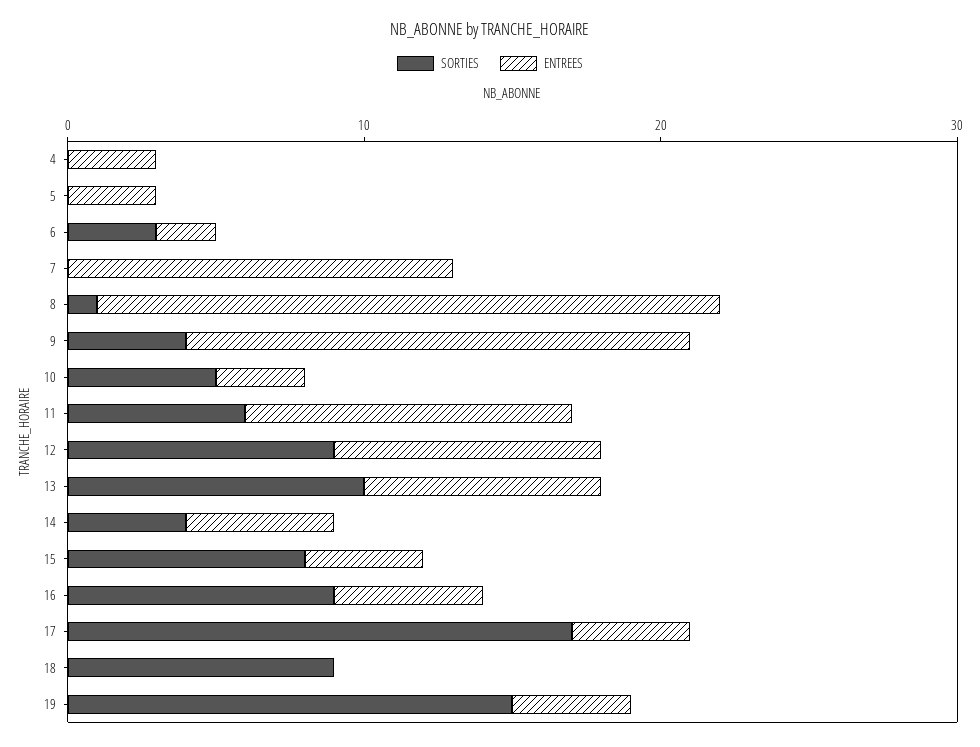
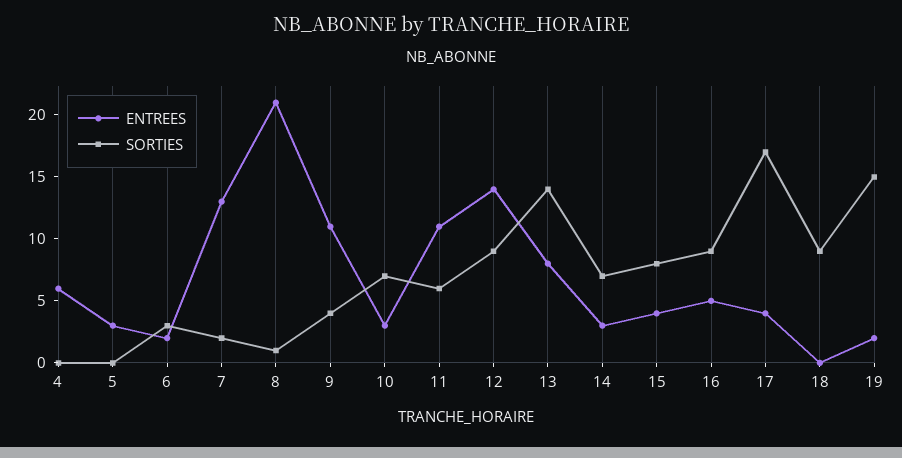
  {
    "SORTIES": {
      "4": 0,
      "5": 0,
      "6": 3,
-     "7": 0,
+     "7": 2,
      "8": 1,
      "9": 4,
-     "10": 5,
+     "10": 7,
      "11": 6,
      "12": 9,
-     "13": 10,
+     "13": 14,
-     "14": 4,
+     "14": 7,
      "15": 8,
      "16": 9,
      "17": 17,
      "18": 9,
      "19": 15
    },
    "ENTREES": {
-     "4": 3,
+     "4": 6,
      "5": 3,
      "6": 2,
      "7": 13,
      "8": 21,
-     "9": 17,
+     "9": 11,
      "10": 3,
      "11": 11,
-     "12": 9,
+     "12": 14,
      "13": 8,
-     "14": 5,
+     "14": 3,
      "15": 4,
      "16": 5,
      "17": 4,
      "18": 0,
-     "19": 4
+     "19": 2
    }
  }

